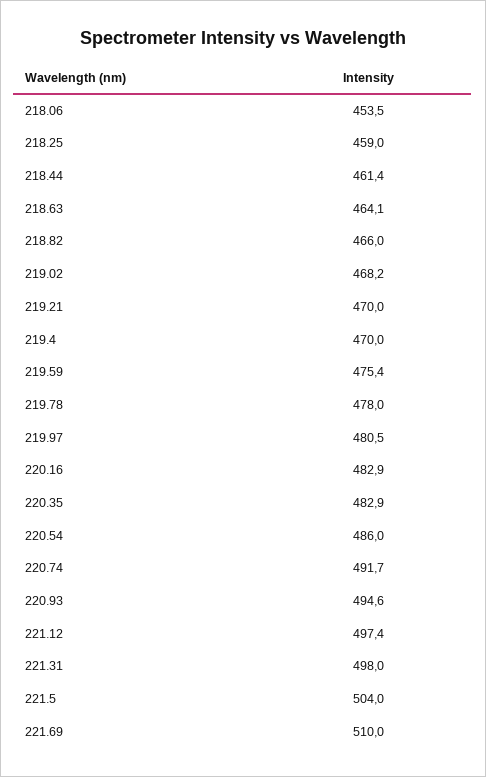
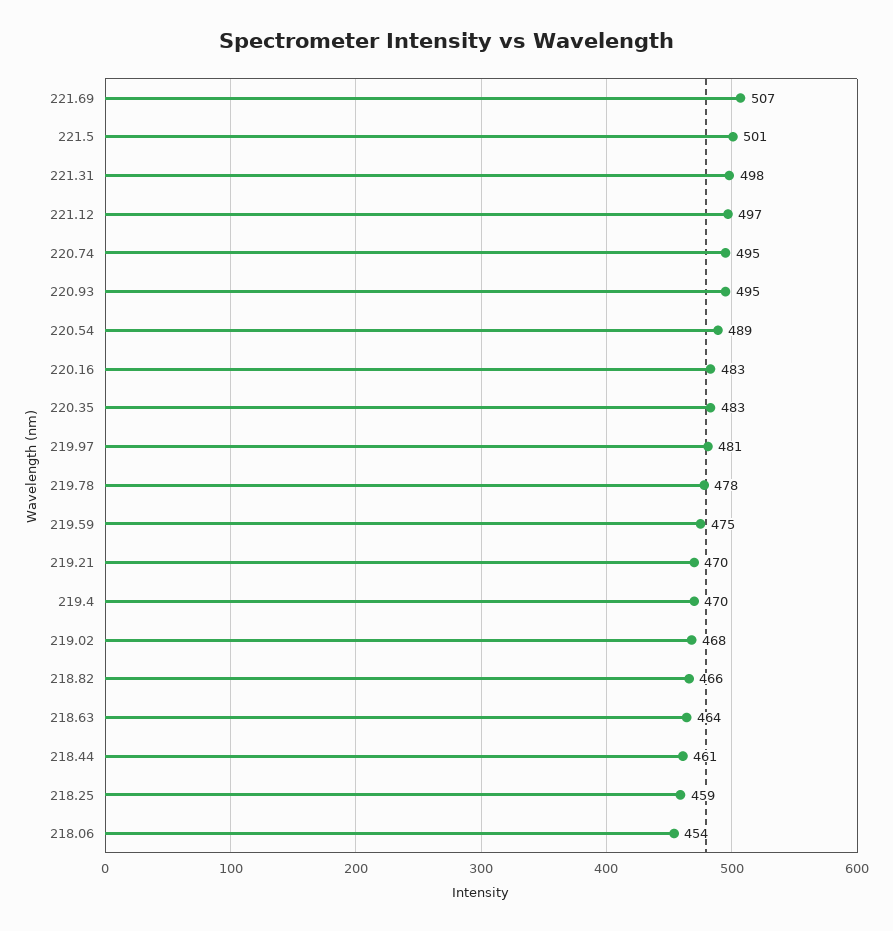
  {
    "218.06": 453.5,
    "218.25": 459,
    "218.44": 461.4,
    "218.63": 464.1,
    "218.82": 466,
    "219.02": 468.2,
    "219.21": 470,
    "219.4": 470,
    "219.59": 475.4,
    "219.78": 478,
    "219.97": 480.5,
    "220.16": 482.9,
    "220.35": 482.9,
-   "220.54": 486,
+   "220.54": 489,
-   "220.74": 491.7,
+   "220.74": 495,
    "220.93": 494.6,
    "221.12": 497.4,
    "221.31": 498,
-   "221.5": 504,
+   "221.5": 501,
-   "221.69": 510
+   "221.69": 507
  }

